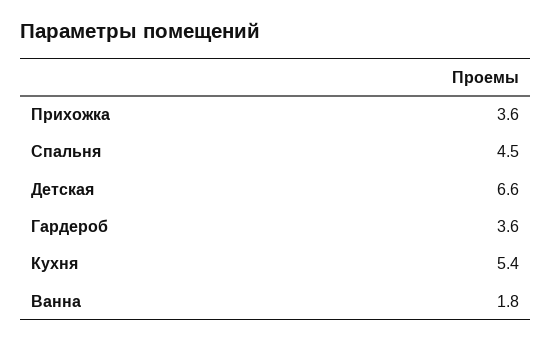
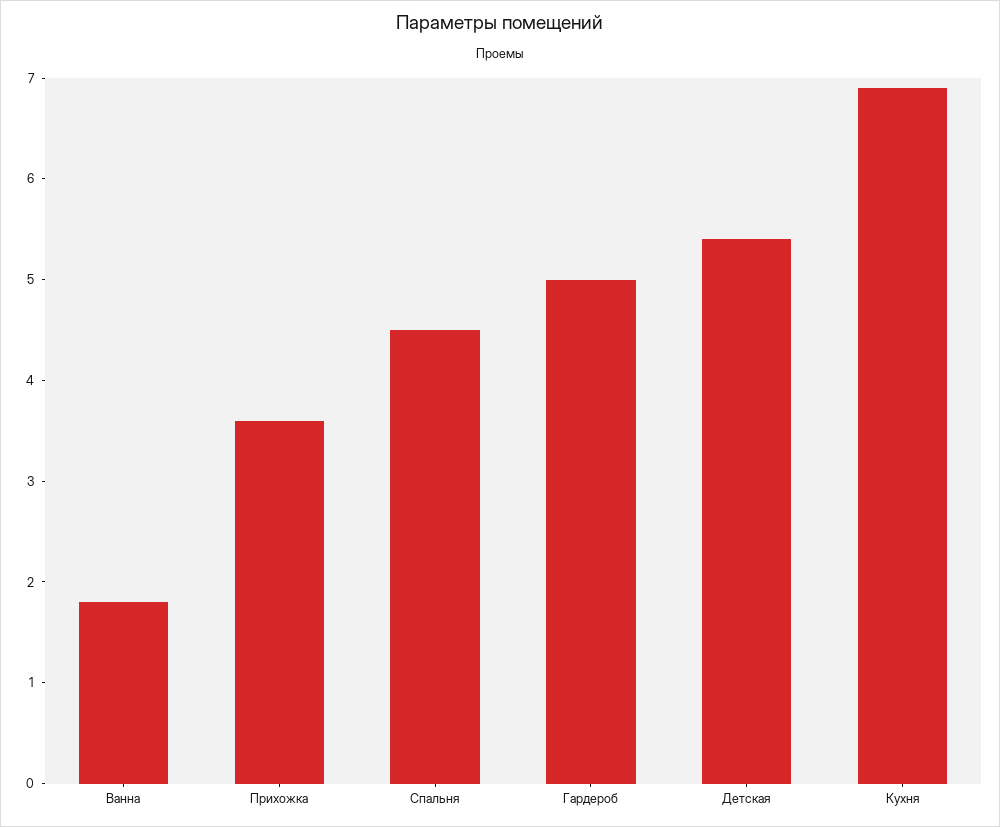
  {
    "Прихожка": 3.6,
    "Спальня": 4.5,
-   "Детская": 6.6,
+   "Детская": 5.4,
-   "Гардероб": 3.6,
+   "Гардероб": 5,
-   "Кухня": 5.4,
+   "Кухня": 6.9,
    "Ванна": 1.8
  }

